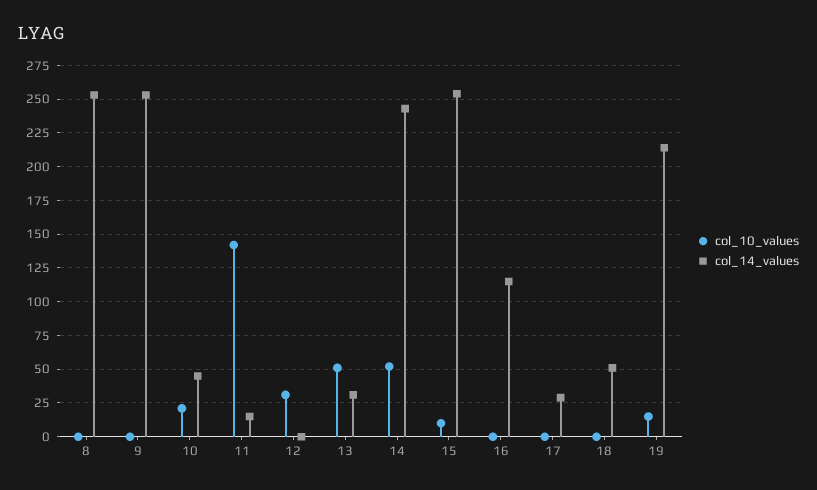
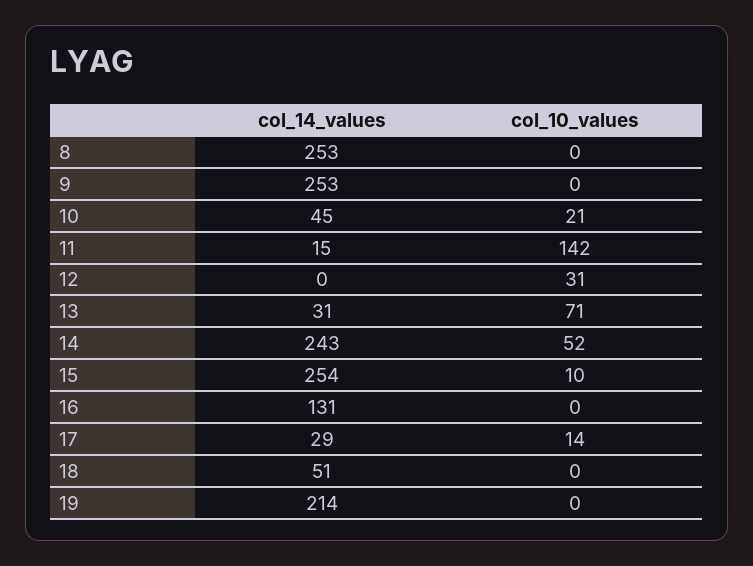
  {
    "col_10_values": {
      "8": 0,
      "9": 0,
      "10": 21,
      "11": 142,
      "12": 31,
-     "13": 50,
+     "13": 71,
      "14": 52,
      "15": 10,
      "16": 0,
-     "17": 0,
+     "17": 14,
      "18": 0,
-     "19": 15
+     "19": 0
    },
    "col_14_values": {
      "8": 253,
      "9": 253,
      "10": 45,
      "11": 15,
      "12": 0,
      "13": 31,
      "14": 243,
      "15": 254,
-     "16": 115,
+     "16": 131,
      "17": 29,
      "18": 51,
      "19": 214
    }
  }

